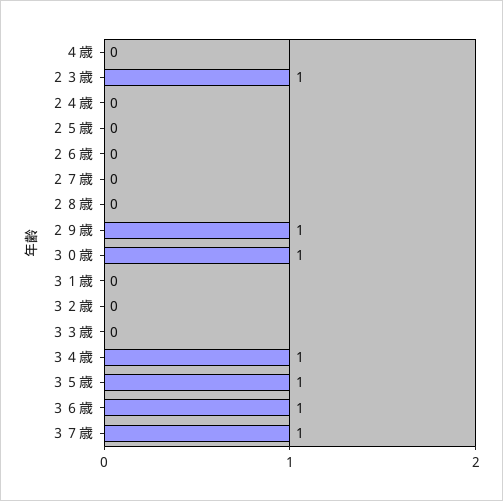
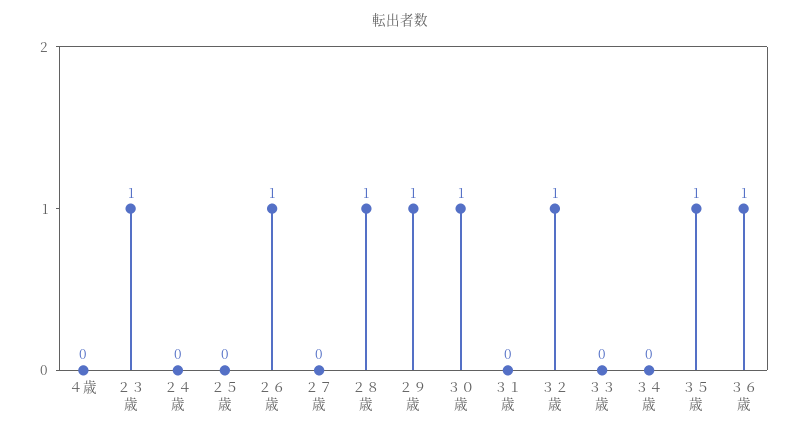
  {
    "４歳": 0,
    "２３歳": 1,
    "２４歳": 0,
    "２５歳": 0,
-   "２６歳": 0,
+   "２６歳": 1,
    "２７歳": 0,
-   "２８歳": 0,
+   "２８歳": 1,
    "２９歳": 1,
    "３０歳": 1,
    "３１歳": 0,
-   "３２歳": 0,
+   "３２歳": 1,
    "３３歳": 0,
-   "３４歳": 1,
+   "３４歳": 0,
    "３５歳": 1,
-   "３６歳": 1,
+   "３６歳": 1
-   "３７歳": 1
  }

